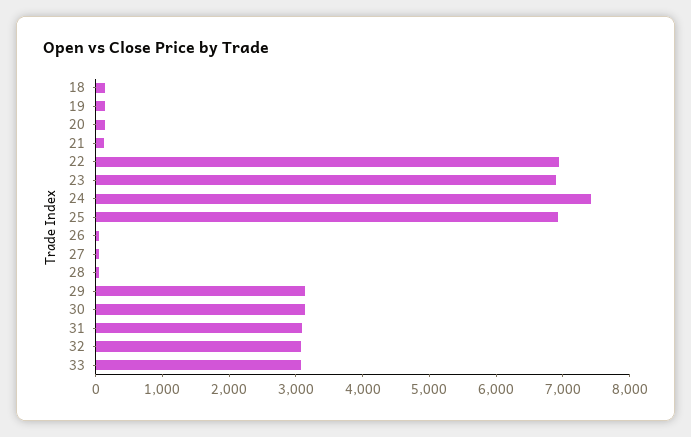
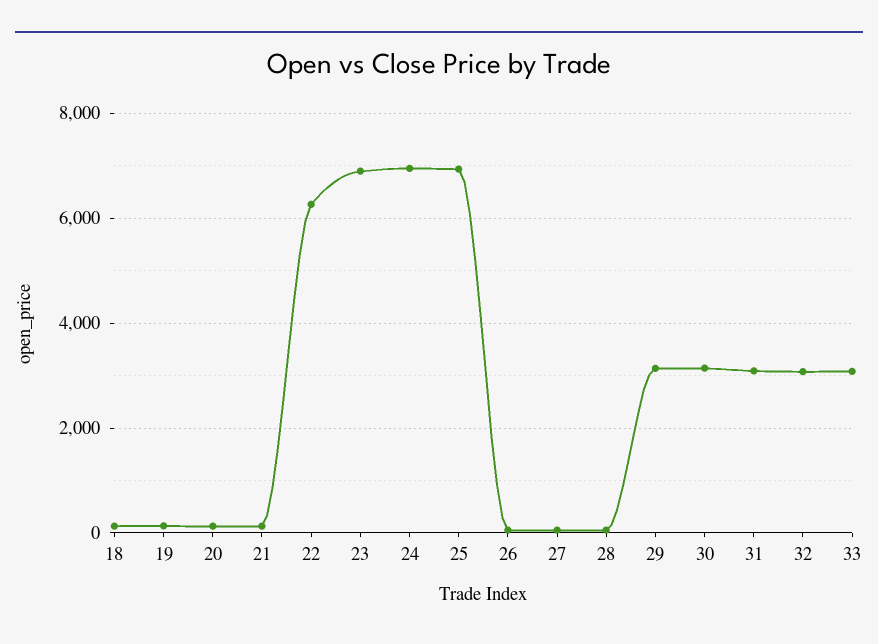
  {
    "18": 200,
    "19": 200,
    "20": 200,
    "21": 200,
-   "22": 7000,
+   "22": 6200,
    "23": 6800,
-   "24": 7400,
+   "24": 7000,
    "25": 7000,
    "26": 0,
    "27": 0,
    "28": 0,
    "29": 3200,
    "30": 3200,
    "31": 3000,
    "32": 3000,
    "33": 3000
  }

